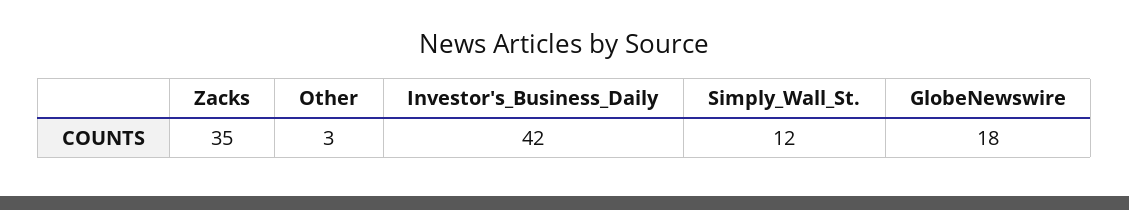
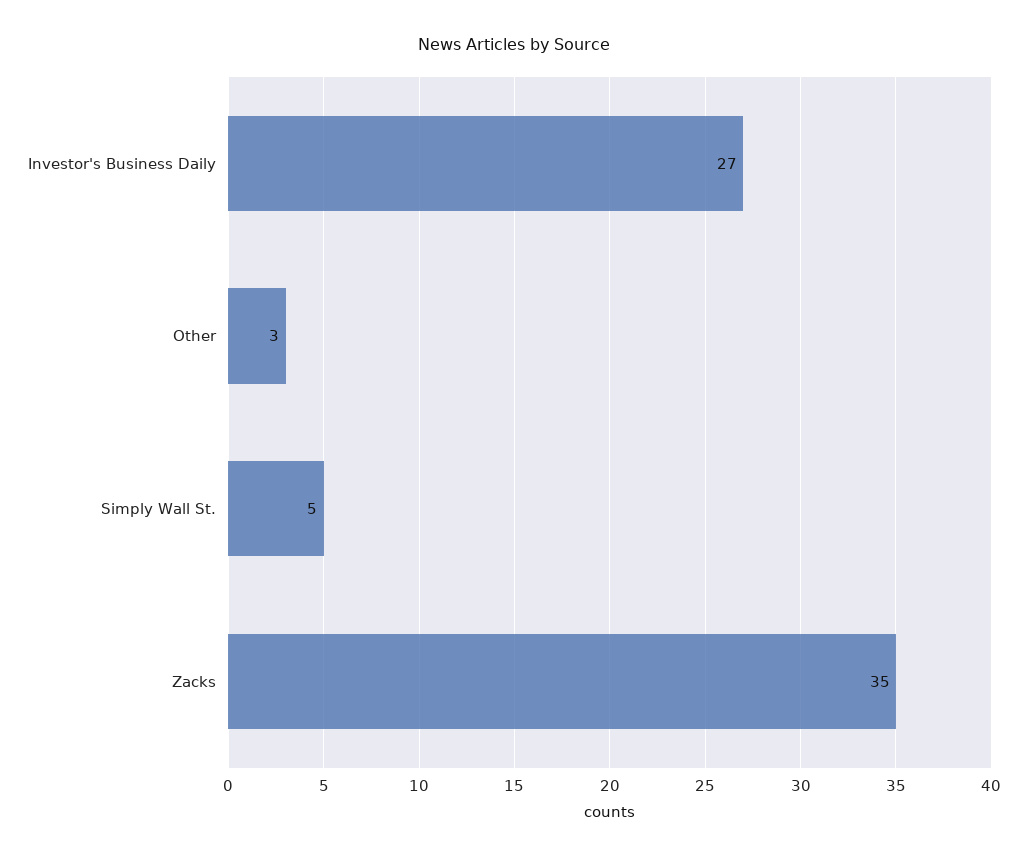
  {
    "Zacks": 35,
    "Other": 3,
-   "Investor's_Business_Daily": 42,
+   "Investor's_Business_Daily": 27,
-   "Simply_Wall_St.": 12,
+   "Simply_Wall_St.": 5
-   "GlobeNewswire": 18
  }

